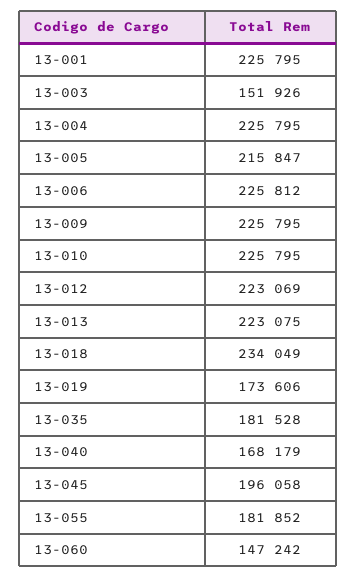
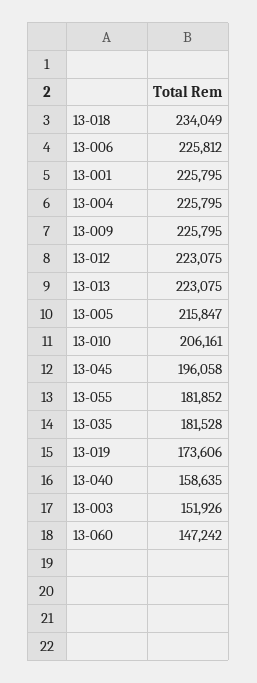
  {
    "13-001": 225795,
    "13-003": 151926,
    "13-004": 225795,
    "13-005": 215847,
    "13-006": 225812,
    "13-009": 225795,
-   "13-010": 225795,
+   "13-010": 206161,
-   "13-012": 223069,
+   "13-012": 223075,
    "13-013": 223075,
    "13-018": 234049,
    "13-019": 173606,
    "13-035": 181528,
-   "13-040": 168179,
+   "13-040": 158635,
    "13-045": 196058,
    "13-055": 181852,
    "13-060": 147242
  }

